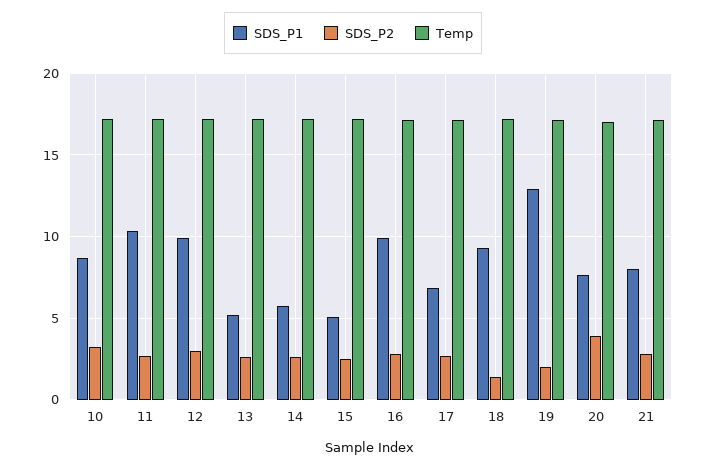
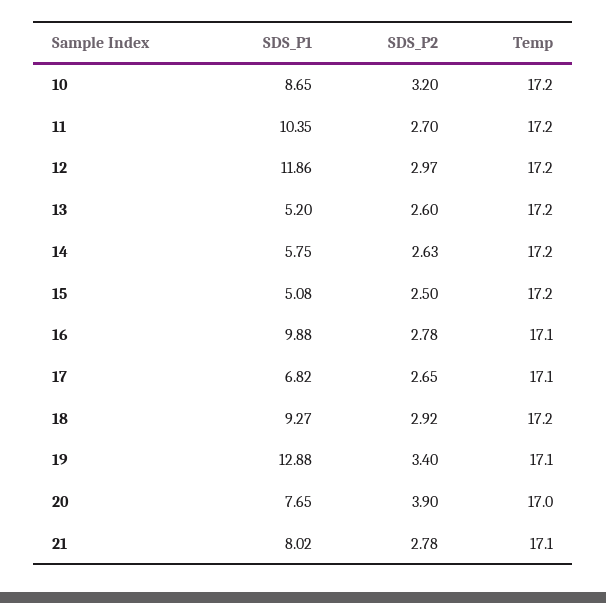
  {
    "SDS_P1": {
      "10": 8.65,
      "11": 10.35,
-     "12": 10,
+     "12": 11.86,
      "13": 5.2,
      "14": 5.75,
      "15": 5.08,
      "16": 9.88,
      "17": 6.82,
      "18": 9.27,
      "19": 12.88,
      "20": 7.65,
      "21": 8.02
    },
    "SDS_P2": {
      "10": 3.2,
      "11": 2.7,
      "12": 2.97,
      "13": 2.6,
      "14": 2.63,
      "15": 2.5,
      "16": 2.78,
      "17": 2.65,
-     "18": 1.5,
+     "18": 2.92,
-     "19": 2,
+     "19": 3.4,
      "20": 3.9,
      "21": 2.78
    },
    "Temp": {
      "10": 17.2,
      "11": 17.2,
      "12": 17.2,
      "13": 17.2,
      "14": 17.2,
      "15": 17.2,
      "16": 17.1,
      "17": 17.1,
      "18": 17.2,
      "19": 17.1,
      "20": 17,
      "21": 17.1
    }
  }

